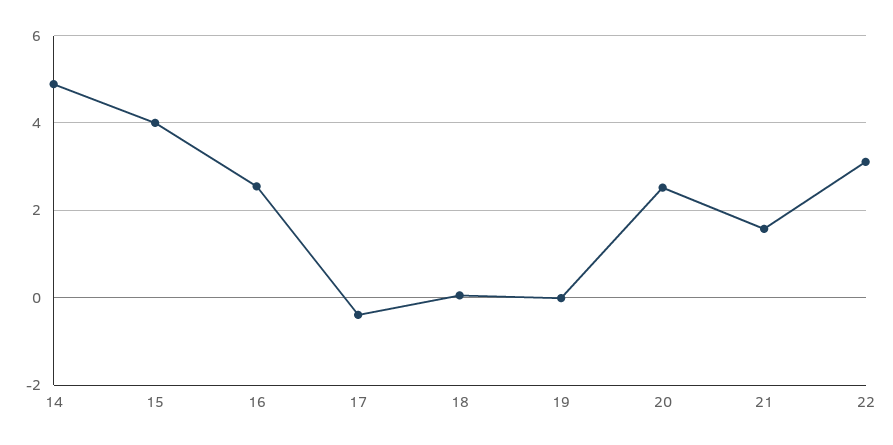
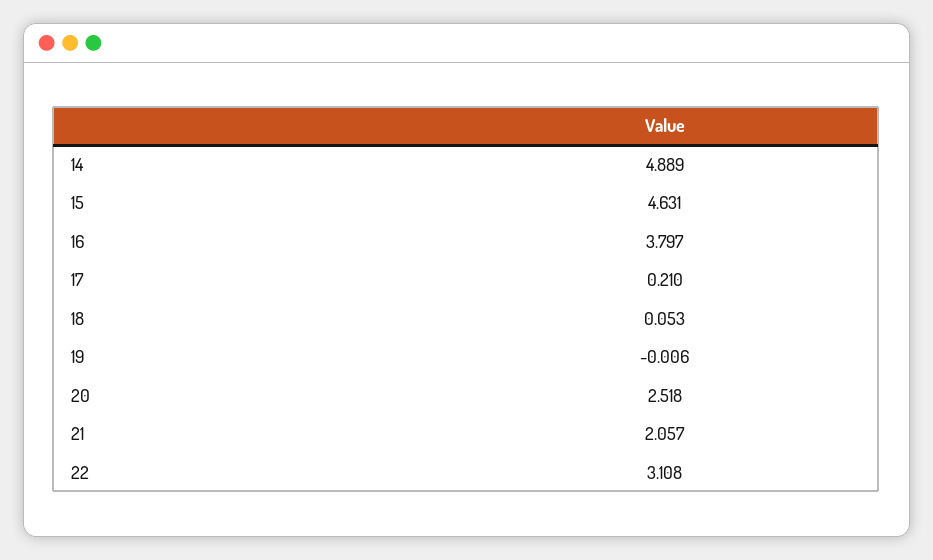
  {
    "14": 4.889,
-   "15": 4,
+   "15": 4.631,
-   "16": 2.6,
+   "16": 3.797,
-   "17": -0.4,
+   "17": 0.21,
    "18": 0.053,
    "19": -0.006,
    "20": 2.518,
-   "21": 1.6,
+   "21": 2.057,
    "22": 3.108
  }

